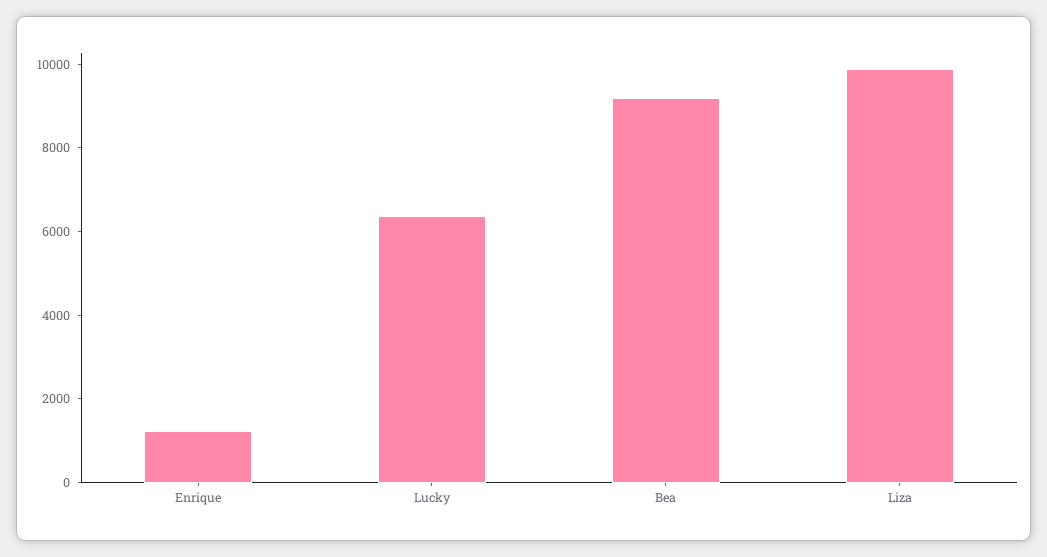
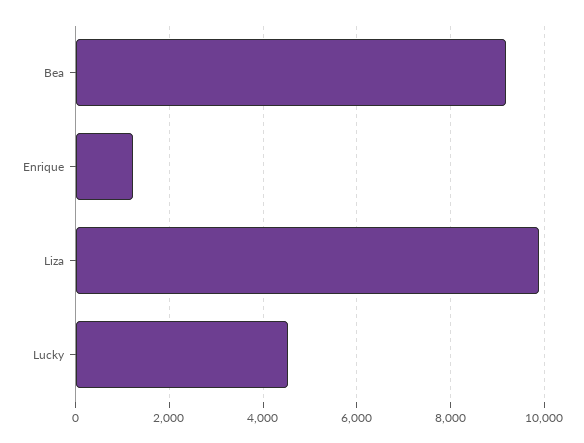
  {
    "Enrique": 1200,
-   "Lucky": 6500,
+   "Lucky": 4600,
    "Bea": 9200,
    "Liza": 9800
  }

